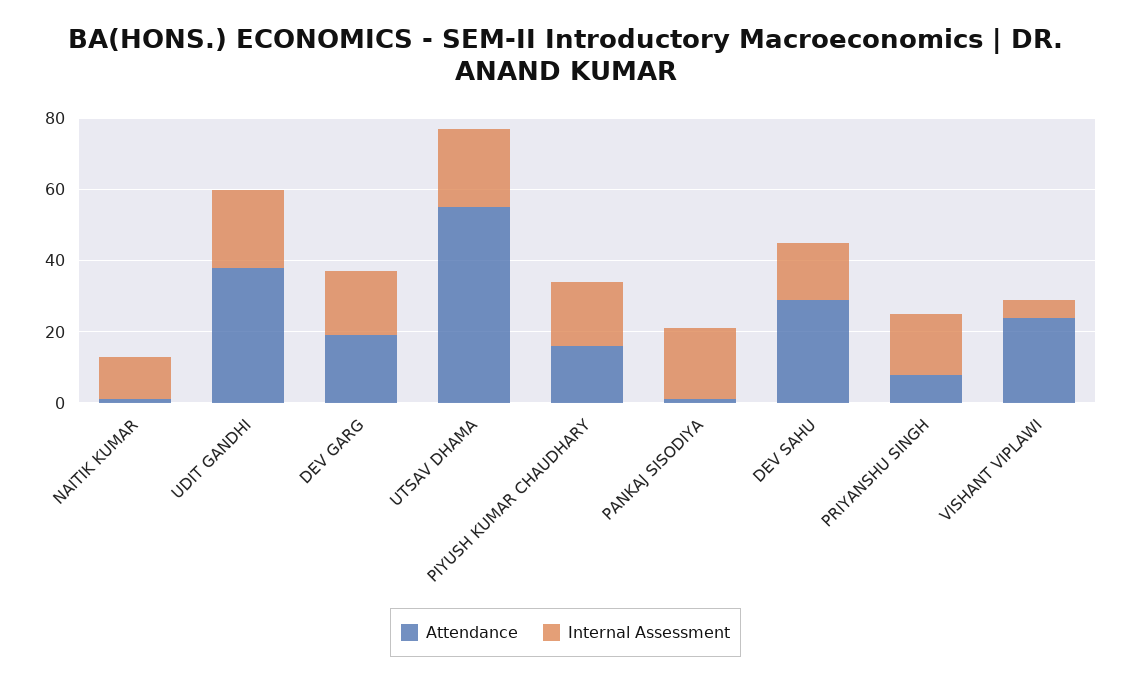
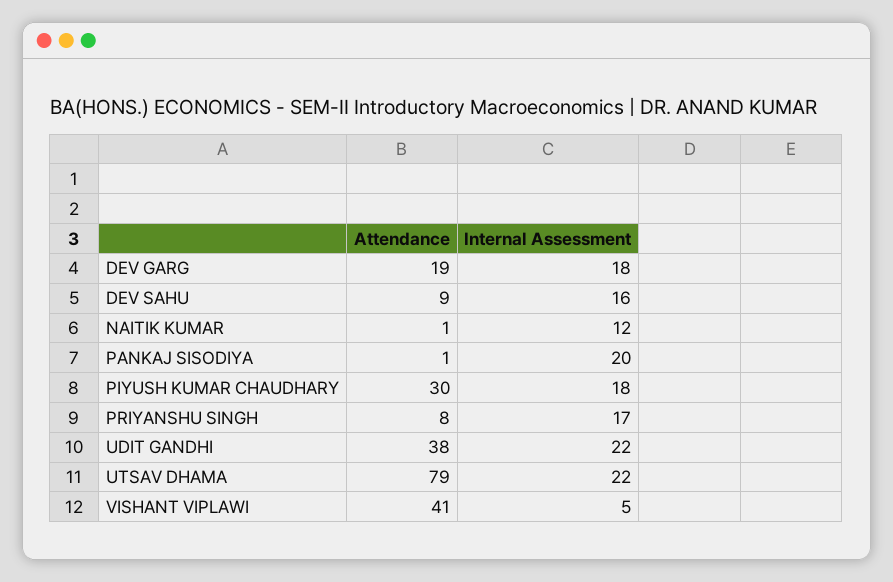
  {
    "Attendance": {
      "NAITIK KUMAR": 1,
      "UDIT GANDHI": 38,
      "DEV GARG": 19,
-     "UTSAV DHAMA": 55,
+     "UTSAV DHAMA": 79,
-     "PIYUSH KUMAR CHAUDHARY": 15,
+     "PIYUSH KUMAR CHAUDHARY": 30,
      "PANKAJ SISODIYA": 1,
-     "DEV SAHU": 30,
+     "DEV SAHU": 9,
      "PRIYANSHU SINGH": 8,
-     "VISHANT VIPLAWI": 25
+     "VISHANT VIPLAWI": 41
    },
    "Internal Assessment": {
      "NAITIK KUMAR": 12,
      "UDIT GANDHI": 22,
      "DEV GARG": 18,
      "UTSAV DHAMA": 22,
      "PIYUSH KUMAR CHAUDHARY": 18,
      "PANKAJ SISODIYA": 20,
      "DEV SAHU": 16,
      "PRIYANSHU SINGH": 17,
      "VISHANT VIPLAWI": 5
    }
  }

